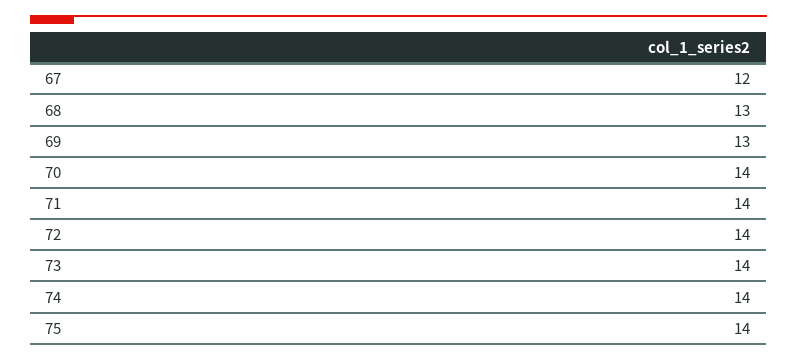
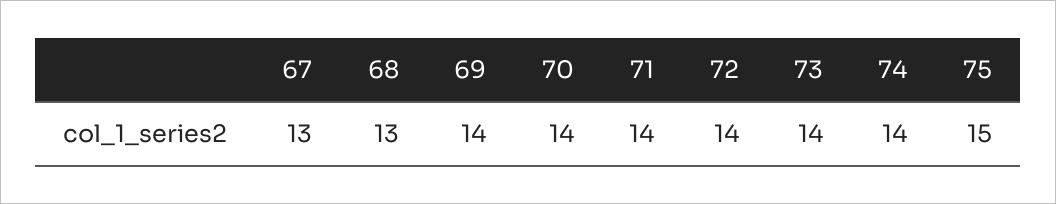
  {
-   "67": 12,
+   "67": 13,
    "68": 13,
-   "69": 13,
+   "69": 14,
    "70": 14,
    "71": 14,
    "72": 14,
    "73": 14,
    "74": 14,
-   "75": 14
+   "75": 15
  }

